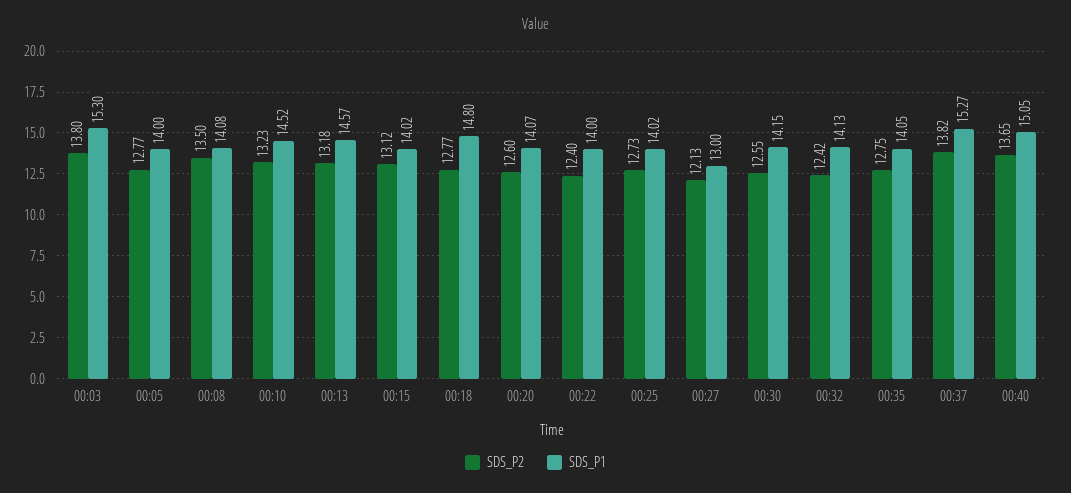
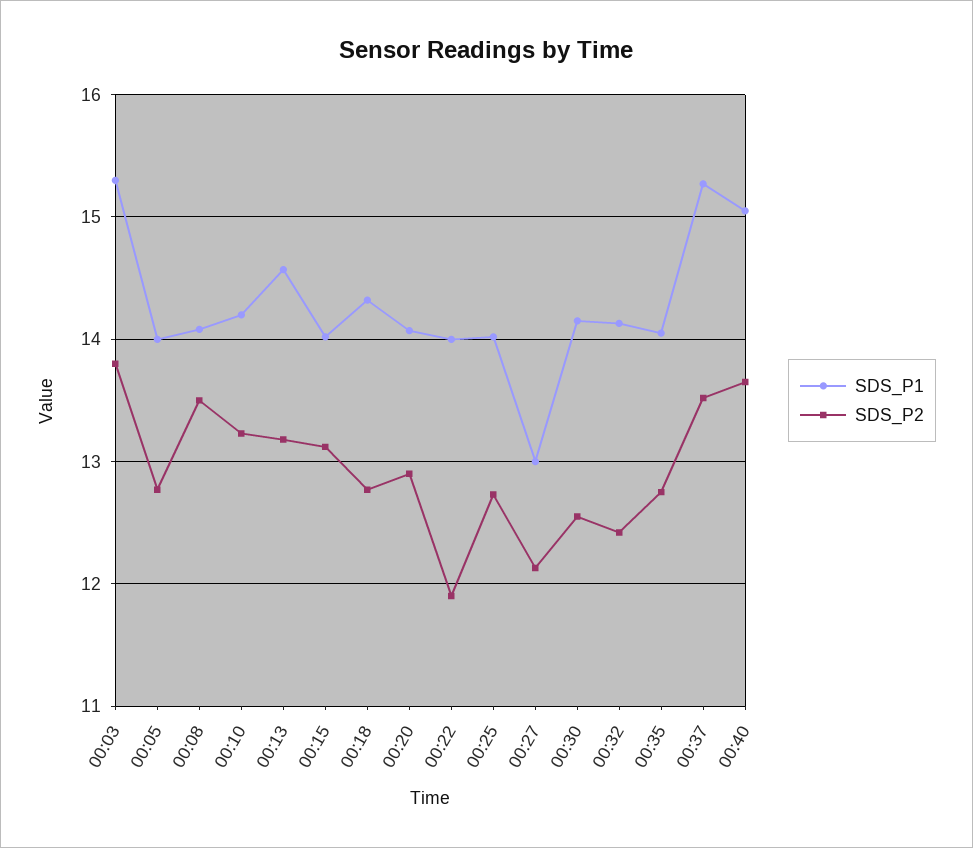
  {
    "SDS_P2": {
      "00:03": 13.8,
      "00:05": 12.77,
      "00:08": 13.5,
      "00:10": 13.23,
      "00:13": 13.18,
      "00:15": 13.12,
      "00:18": 12.77,
-     "00:20": 12.6,
+     "00:20": 12.9,
-     "00:22": 12.4,
+     "00:22": 11.9,
      "00:25": 12.73,
      "00:27": 12.13,
      "00:30": 12.55,
      "00:32": 12.42,
      "00:35": 12.75,
-     "00:37": 13.82,
+     "00:37": 13.5,
      "00:40": 13.65
    },
    "SDS_P1": {
      "00:03": 15.3,
      "00:05": 14,
      "00:08": 14.08,
-     "00:10": 14.52,
+     "00:10": 14.2,
      "00:13": 14.57,
      "00:15": 14.02,
-     "00:18": 14.8,
+     "00:18": 14.3,
      "00:20": 14.07,
      "00:22": 14,
      "00:25": 14.02,
      "00:27": 13,
      "00:30": 14.15,
      "00:32": 14.13,
      "00:35": 14.05,
      "00:37": 15.27,
      "00:40": 15.05
    }
  }

